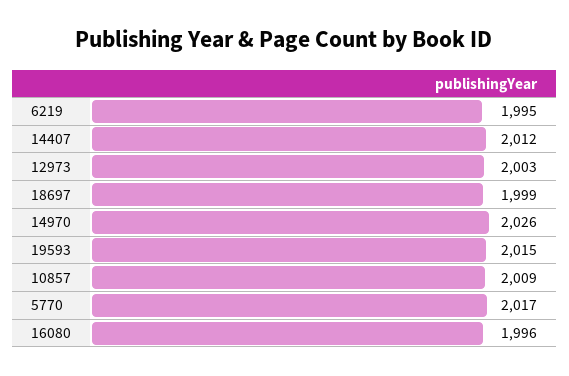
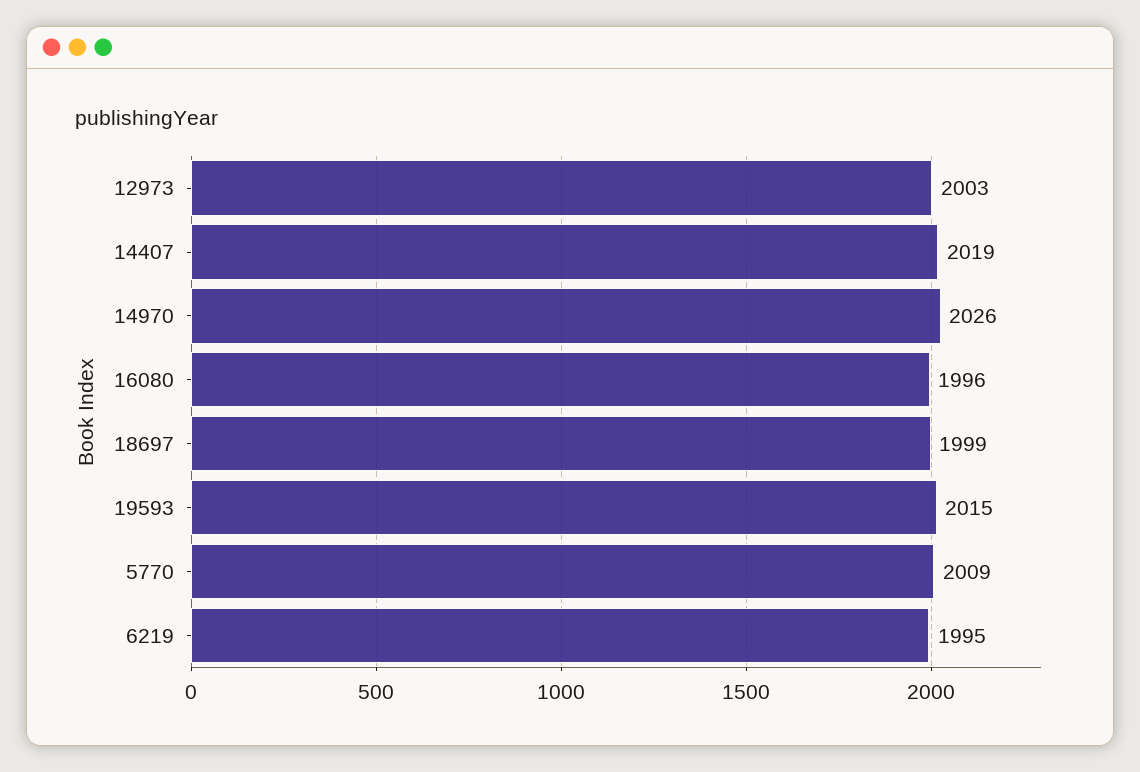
  {
    "6219": 1995,
-   "14407": 2012,
+   "14407": 2019,
    "12973": 2003,
    "18697": 1999,
    "14970": 2026,
    "19593": 2015,
-   "10857": 2009,
-   "5770": 2017,
+   "5770": 2009,
    "16080": 1996
  }

